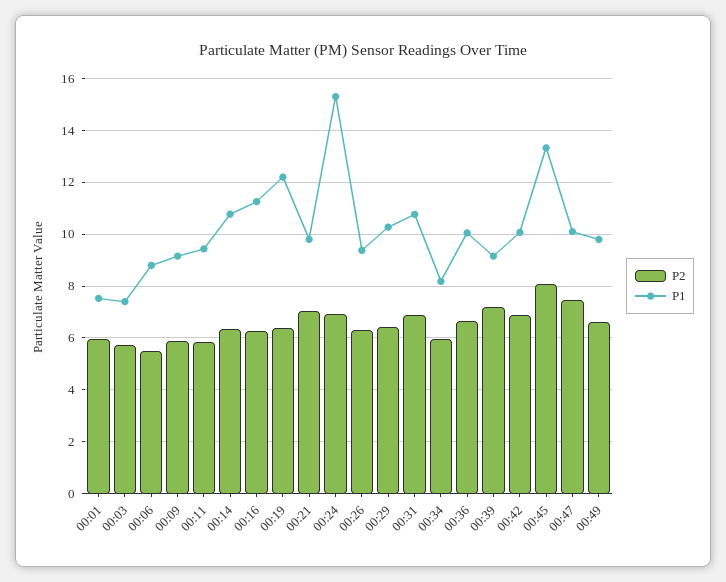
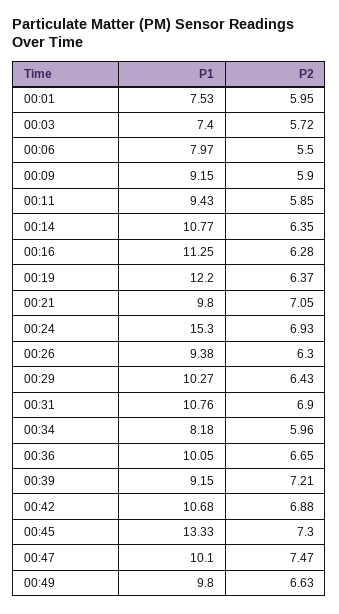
  {
    "P2": {
      "00:01": 5.95,
      "00:03": 5.72,
      "00:06": 5.5,
      "00:09": 5.9,
      "00:11": 5.85,
      "00:14": 6.35,
      "00:16": 6.28,
      "00:19": 6.37,
      "00:21": 7.05,
      "00:24": 6.93,
      "00:26": 6.3,
      "00:29": 6.43,
      "00:31": 6.9,
      "00:34": 5.96,
      "00:36": 6.65,
      "00:39": 7.21,
      "00:42": 6.88,
-     "00:45": 8,
+     "00:45": 7.3,
      "00:47": 7.47,
      "00:49": 6.63
    },
    "P1": {
      "00:01": 7.53,
      "00:03": 7.4,
-     "00:06": 8.75,
+     "00:06": 7.97,
      "00:09": 9.15,
      "00:11": 9.43,
      "00:14": 10.77,
      "00:16": 11.25,
      "00:19": 12.2,
      "00:21": 9.8,
      "00:24": 15.3,
      "00:26": 9.38,
      "00:29": 10.27,
      "00:31": 10.76,
      "00:34": 8.18,
      "00:36": 10.05,
      "00:39": 9.15,
-     "00:42": 10,
+     "00:42": 10.68,
      "00:45": 13.33,
      "00:47": 10.1,
      "00:49": 9.8
    }
  }

